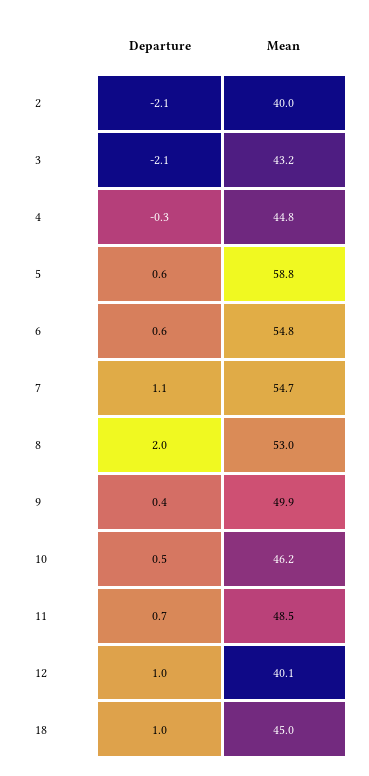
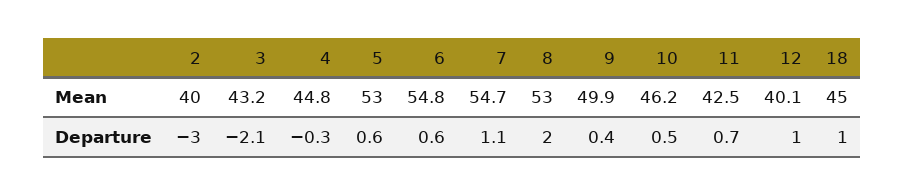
  {
    "Departure": {
-     "2": -2.1,
+     "2": -3,
      "3": -2.1,
      "4": -0.3,
      "5": 0.6,
      "6": 0.6,
      "7": 1.1,
      "8": 2,
      "9": 0.4,
      "10": 0.5,
      "11": 0.7,
      "12": 1,
      "18": 1
    },
    "Mean": {
      "2": 40,
      "3": 43.2,
      "4": 44.8,
-     "5": 58.8,
+     "5": 53,
      "6": 54.8,
      "7": 54.7,
      "8": 53,
      "9": 49.9,
      "10": 46.2,
-     "11": 48.5,
+     "11": 42.5,
      "12": 40.1,
      "18": 45
    }
  }

